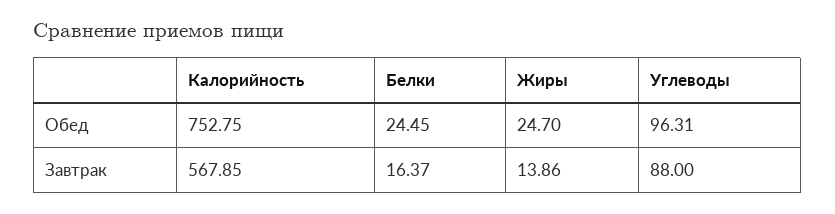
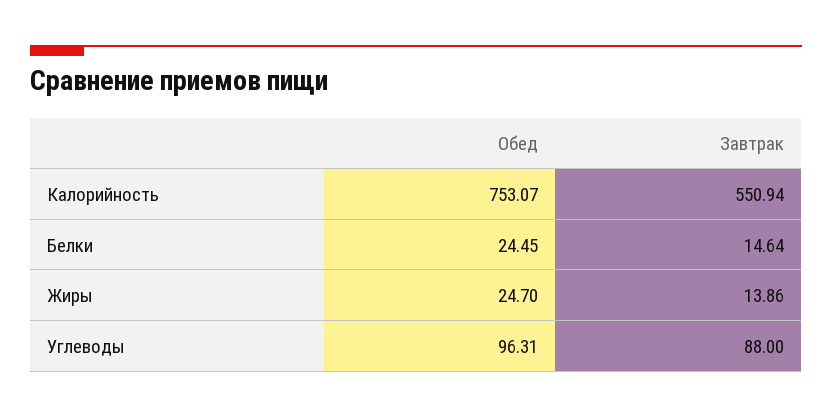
  {
    "Калорийность": {
-     "Обед": 752.75,
+     "Обед": 753.07,
-     "Завтрак": 567.85
+     "Завтрак": 550.94
    },
    "Белки": {
      "Обед": 24.45,
-     "Завтрак": 16.37
+     "Завтрак": 14.64
    },
    "Жиры": {
      "Обед": 24.7,
      "Завтрак": 13.86
    },
    "Углеводы": {
      "Обед": 96.31,
      "Завтрак": 88
    }
  }

